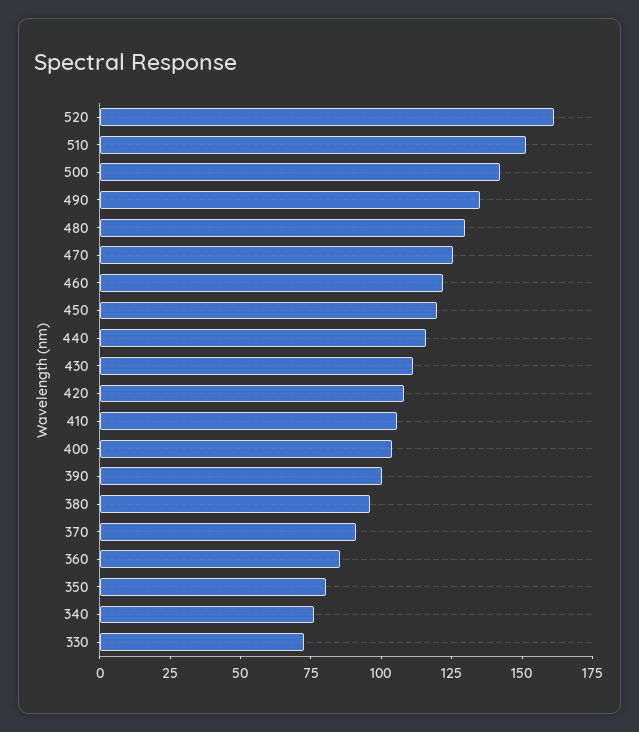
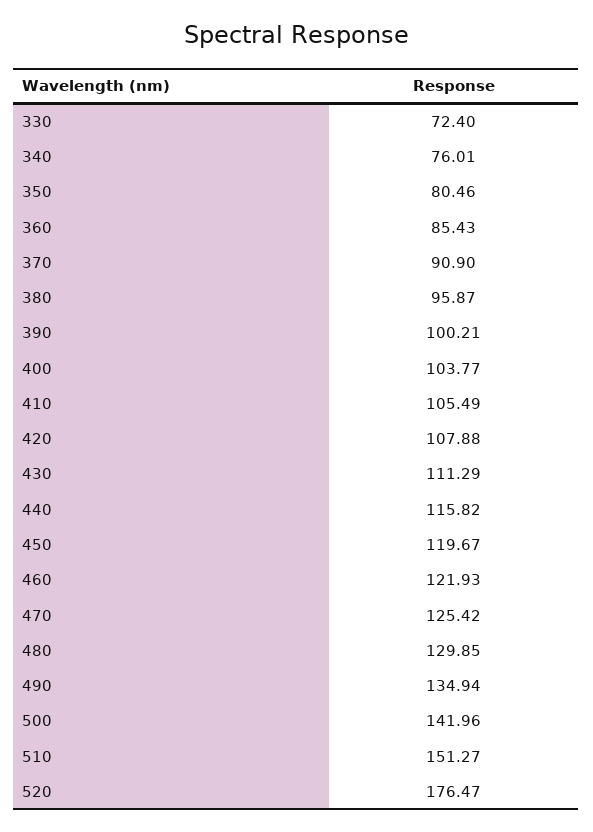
  {
-   "520": 160,
+   "520": 176.47,
    "510": 151.27,
    "500": 141.96,
    "490": 134.94,
    "480": 129.85,
    "470": 125.42,
    "460": 121.93,
    "450": 119.67,
    "440": 115.82,
    "430": 111.29,
    "420": 107.88,
    "410": 105.49,
    "400": 103.77,
    "390": 100.21,
    "380": 95.87,
    "370": 90.9,
    "360": 85.43,
    "350": 80.46,
    "340": 76.01,
    "330": 72.4
  }

